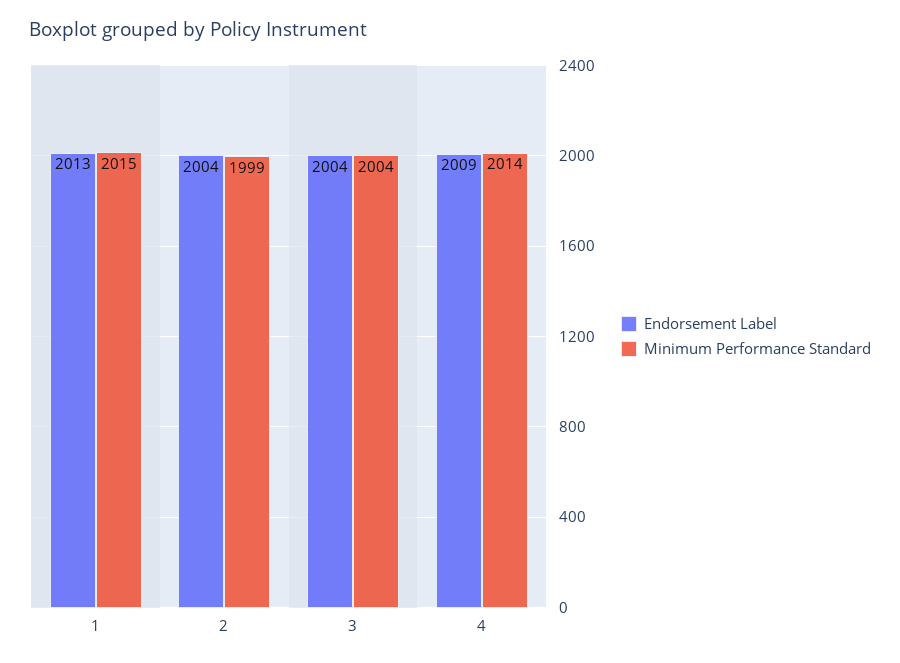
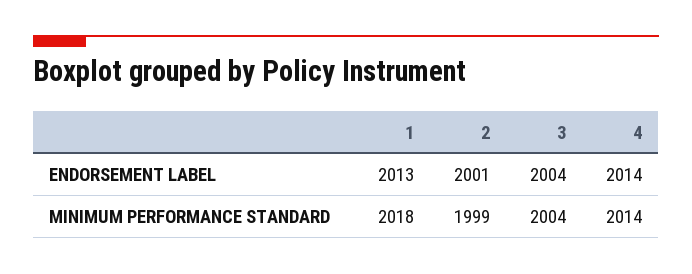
  {
    "Endorsement Label": {
      "1": 2013,
-     "2": 2004,
+     "2": 2001,
      "3": 2004,
-     "4": 2009
+     "4": 2014
    },
    "Minimum Performance Standard": {
-     "1": 2015,
+     "1": 2018,
      "2": 1999,
      "3": 2004,
      "4": 2014
    }
  }

